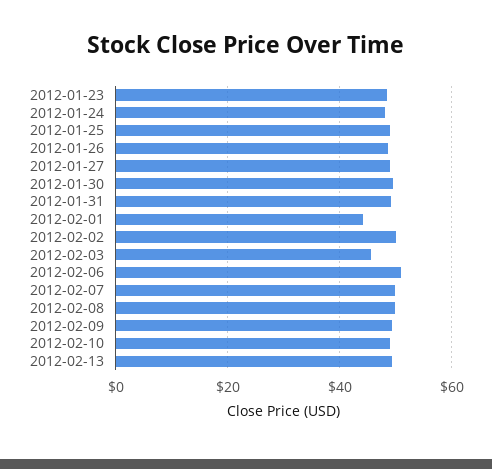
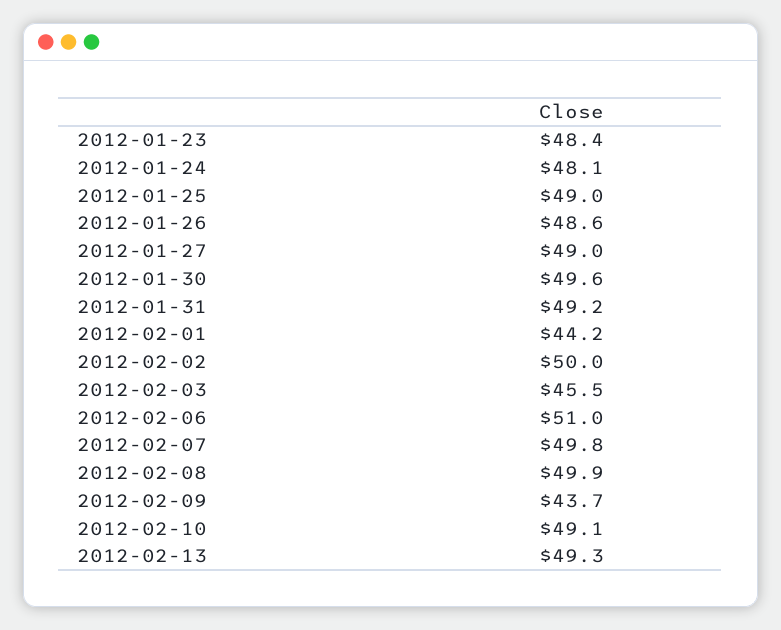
  {
    "2012-01-23": 48.4,
    "2012-01-24": 48.1,
    "2012-01-25": 49,
    "2012-01-26": 48.6,
    "2012-01-27": 49,
    "2012-01-30": 49.6,
    "2012-01-31": 49.2,
    "2012-02-01": 44.2,
    "2012-02-02": 50,
    "2012-02-03": 45.5,
    "2012-02-06": 51,
    "2012-02-07": 49.8,
    "2012-02-08": 49.9,
-   "2012-02-09": 50,
+   "2012-02-09": 43.7,
    "2012-02-10": 49.1,
    "2012-02-13": 49.3
  }

